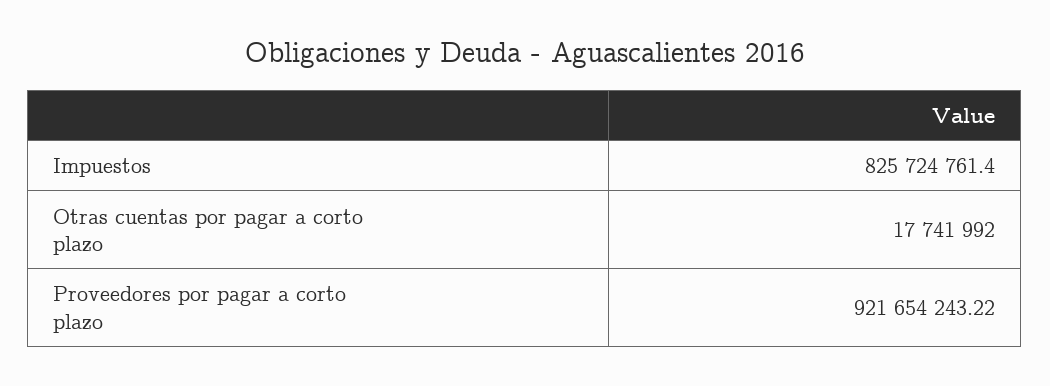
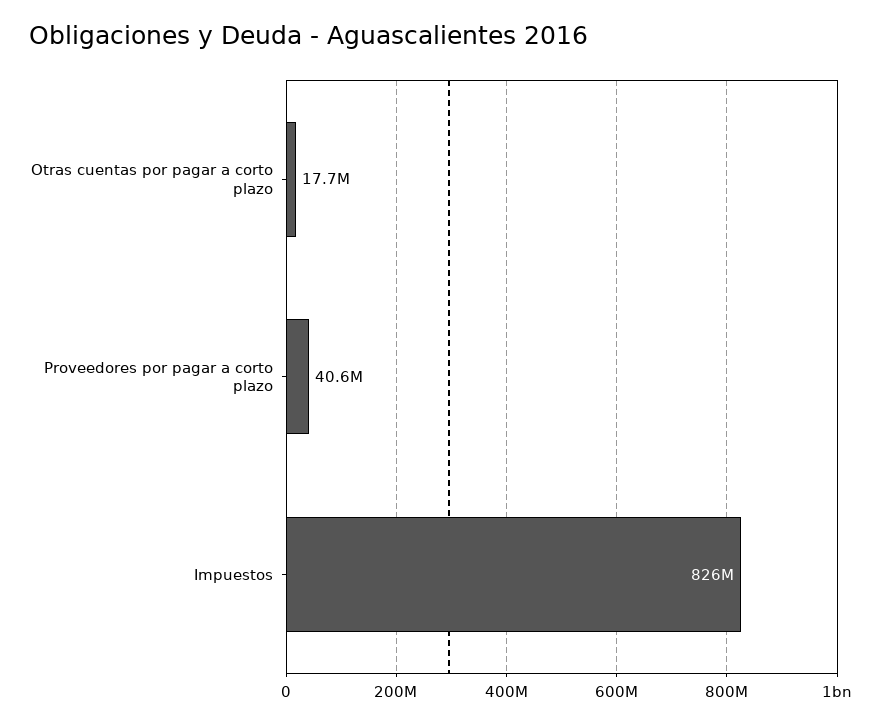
  {
    "Impuestos": 825724761.4,
    "Otras cuentas por pagar a corto plazo": 17741992,
-   "Proveedores por pagar a corto plazo": 921654243.22
+   "Proveedores por pagar a corto plazo": 40600000
  }

